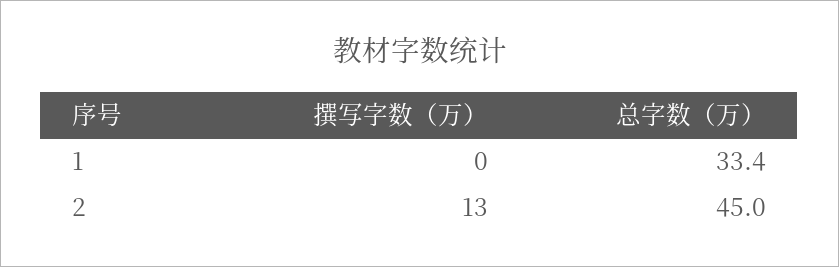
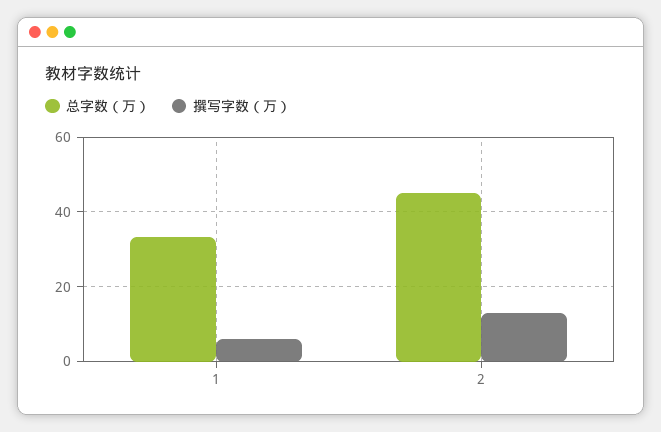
  {
    "撰写字数（万）": {
-     "1": 0,
+     "1": 6,
      "2": 13
    },
    "总字数（万）": {
      "1": 33.4,
      "2": 45
    }
  }

